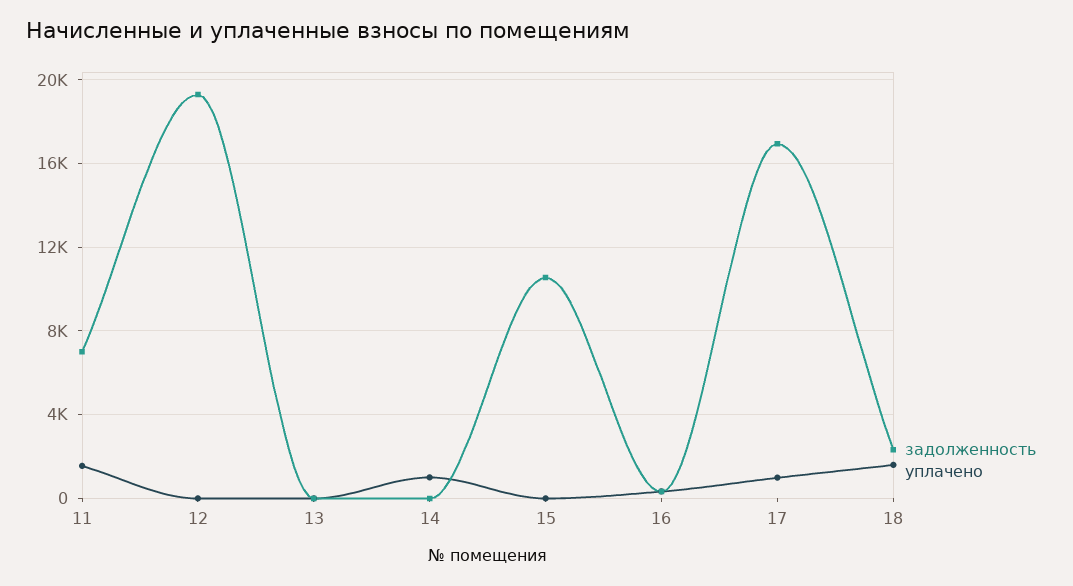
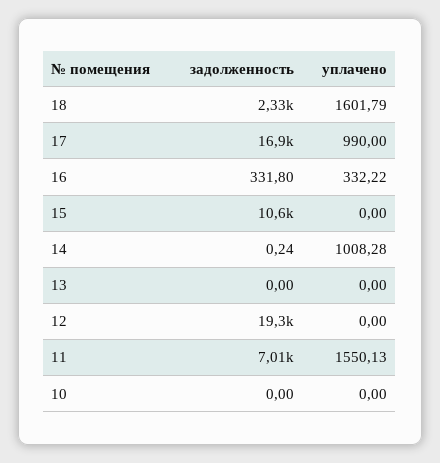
  {
    "задолженность": {
      "11": 7010,
      "12": 19300,
      "13": 0,
      "14": 0.24,
      "15": 10600,
      "16": 331.8,
      "17": 16900,
-     "18": 2330
+     "18": 2330,
+     "10": 0
    },
    "уплачено": {
      "11": 1550.13,
      "12": 0,
      "13": 0,
      "14": 1008.28,
      "15": 0,
      "16": 332.22,
      "17": 990,
-     "18": 1601.79
+     "18": 1601.79,
+     "10": 0
    }
  }

